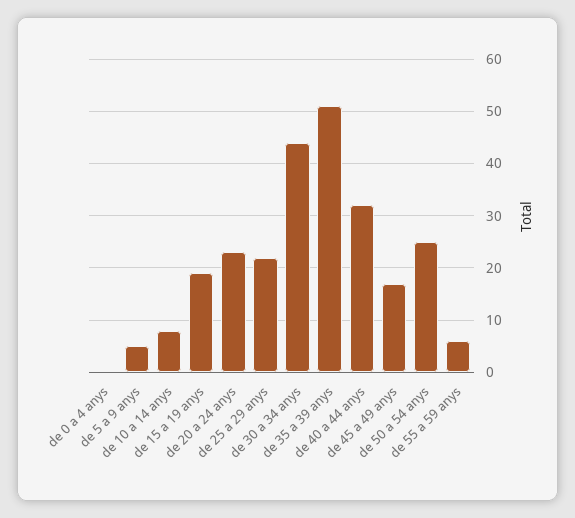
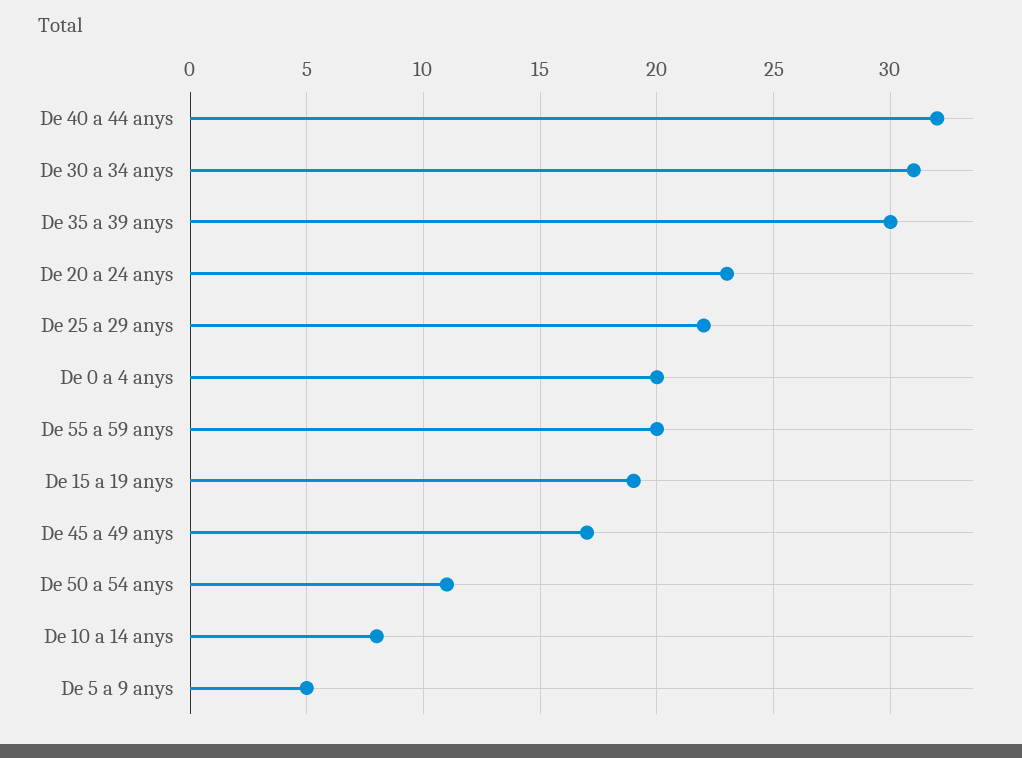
  {
-   "de 0 a 4 anys": 0,
+   "de 0 a 4 anys": 20,
    "de 5 a 9 anys": 5,
    "de 10 a 14 anys": 8,
    "de 15 a 19 anys": 19,
    "de 20 a 24 anys": 23,
    "de 25 a 29 anys": 22,
-   "de 30 a 34 anys": 45,
+   "de 30 a 34 anys": 31,
-   "de 35 a 39 anys": 50,
+   "de 35 a 39 anys": 30,
    "de 40 a 44 anys": 32,
    "de 45 a 49 anys": 17,
-   "de 50 a 54 anys": 25,
+   "de 50 a 54 anys": 11,
-   "de 55 a 59 anys": 5
+   "de 55 a 59 anys": 20
  }

